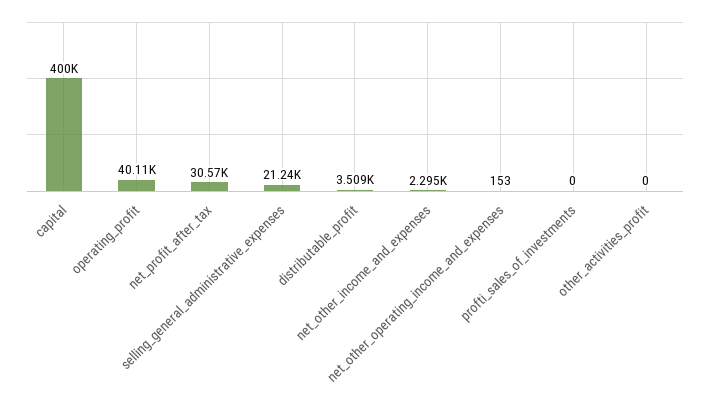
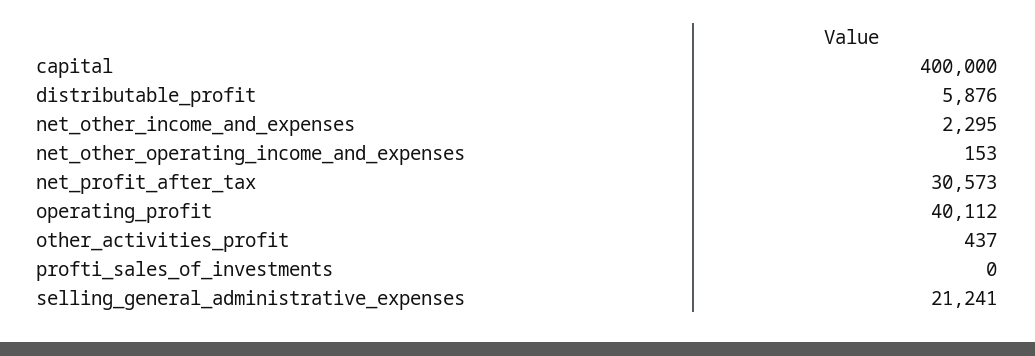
  {
    "capital": 400000,
    "operating_profit": 40112,
    "net_profit_after_tax": 30573,
    "selling_general_administrative_expenses": 21241,
-   "distributable_profit": 3509,
+   "distributable_profit": 5876,
    "net_other_income_and_expenses": 2295,
    "net_other_operating_income_and_expenses": 153,
    "profti_sales_of_investments": 0,
-   "other_activities_profit": 0
+   "other_activities_profit": 437
  }

